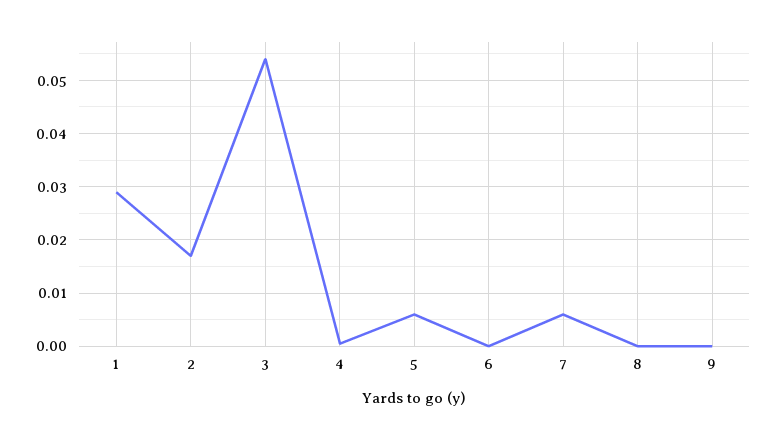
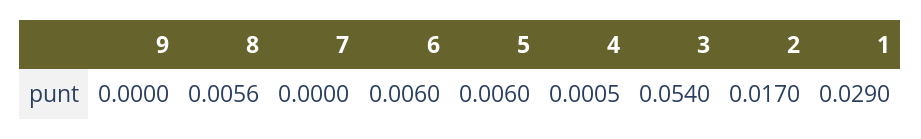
  {
    "1": 0.029,
    "2": 0.017,
    "3": 0.054,
    "4": 0.0005,
    "5": 0.006,
-   "6": 0,
+   "6": 0.006,
-   "7": 0.006,
+   "7": 0,
-   "8": 0,
+   "8": 0.0056,
    "9": 0
  }

